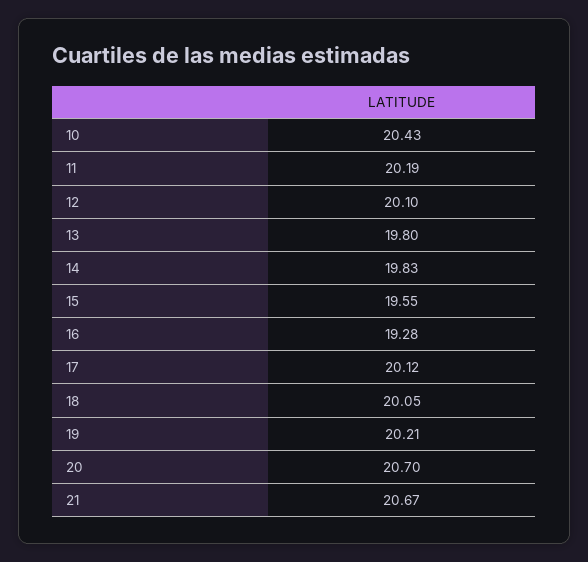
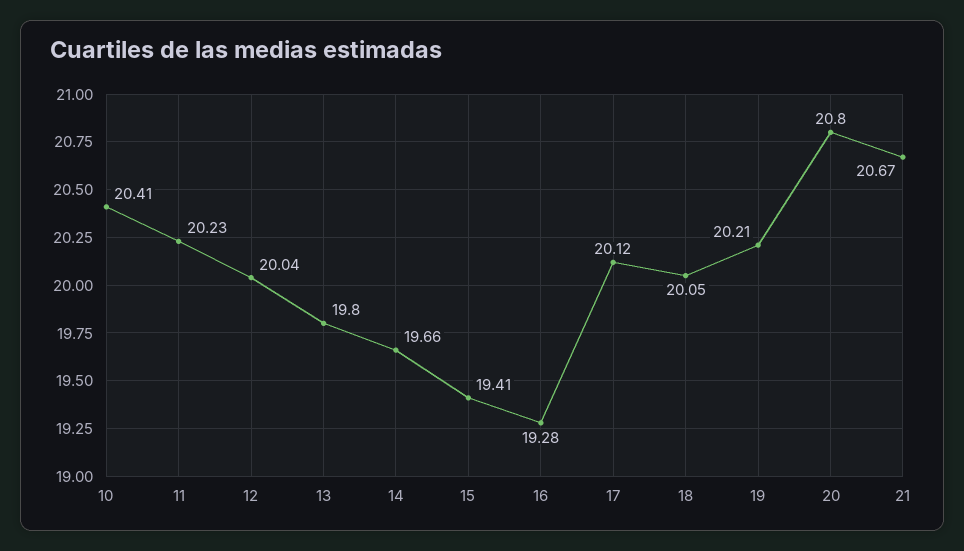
  {
-   "10": 20.43,
+   "10": 20.41,
-   "11": 20.19,
+   "11": 20.23,
-   "12": 20.1,
+   "12": 20.04,
    "13": 19.8,
-   "14": 19.83,
+   "14": 19.66,
-   "15": 19.55,
+   "15": 19.41,
    "16": 19.28,
    "17": 20.12,
    "18": 20.05,
    "19": 20.21,
-   "20": 20.7,
+   "20": 20.8,
    "21": 20.67
  }

